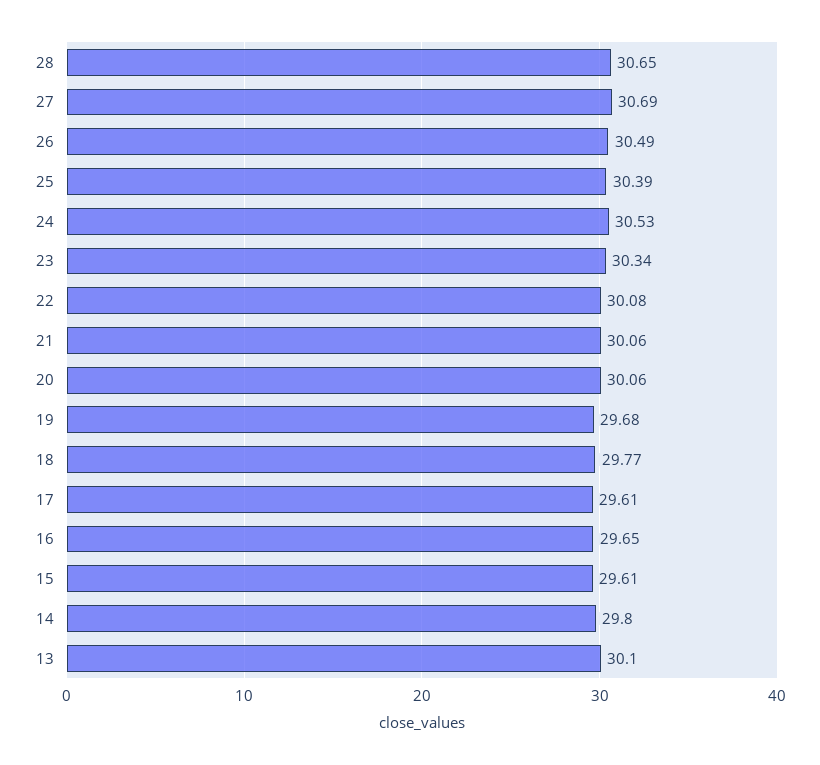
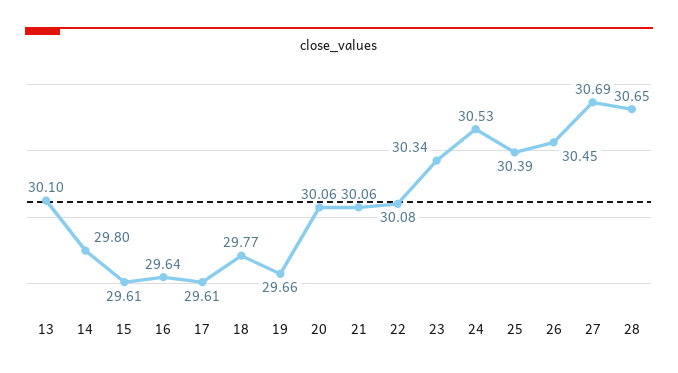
  {
    "28": 30.65,
    "27": 30.69,
-   "26": 30.49,
+   "26": 30.45,
    "25": 30.39,
    "24": 30.53,
    "23": 30.34,
    "22": 30.08,
    "21": 30.06,
    "20": 30.06,
-   "19": 29.68,
+   "19": 29.66,
    "18": 29.77,
    "17": 29.61,
-   "16": 29.65,
+   "16": 29.64,
    "15": 29.61,
    "14": 29.8,
    "13": 30.1
  }

